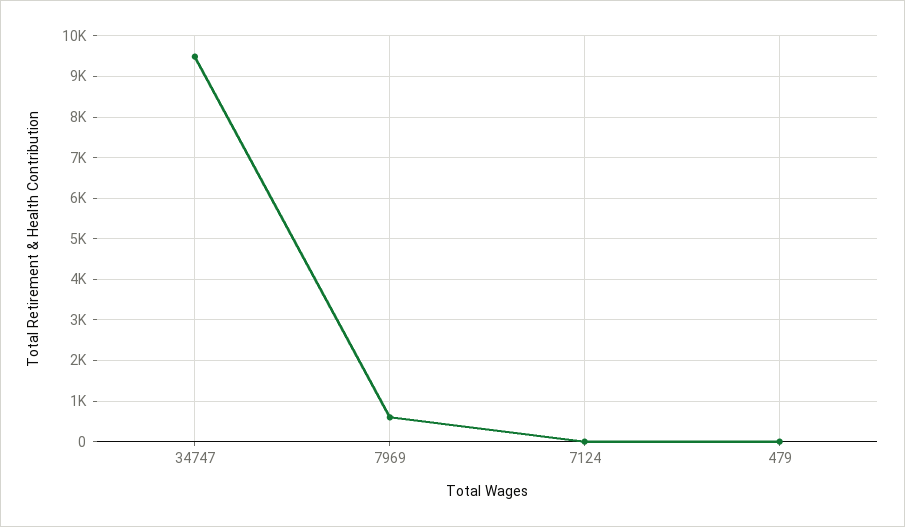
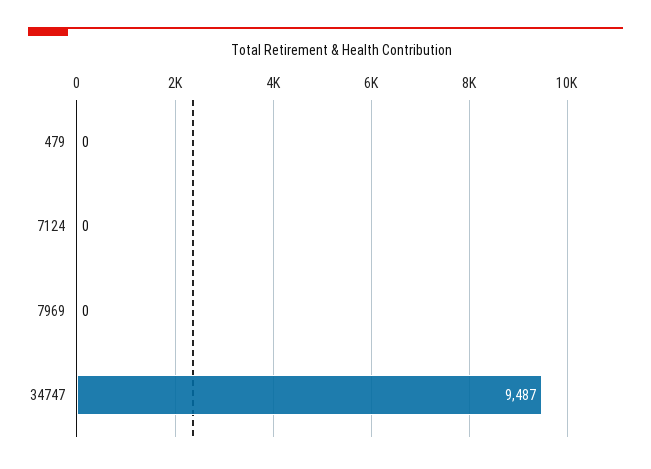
  {
    "34747": 9487,
-   "7969": 600,
+   "7969": 0,
    "7124": 0,
    "479": 0
  }

